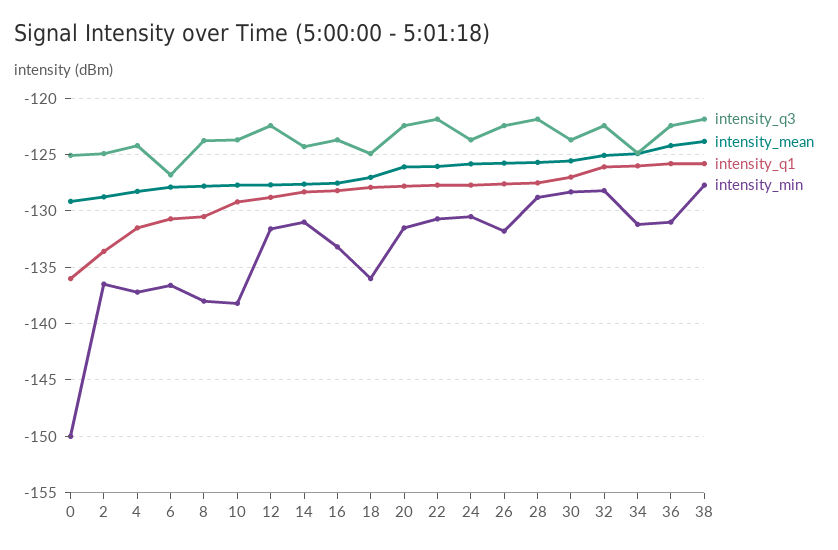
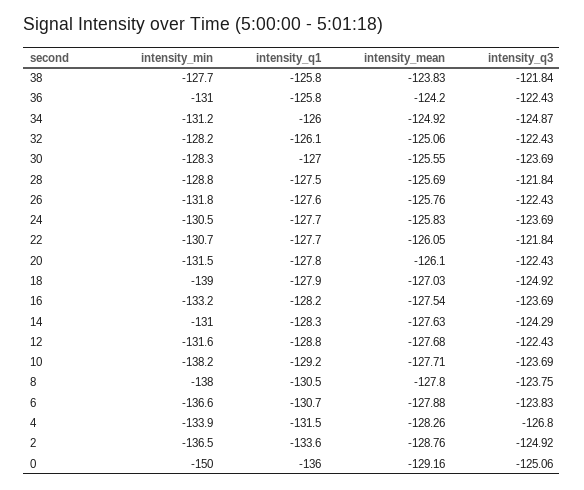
  {
    "intensity_q3": {
      "0": -125.06,
      "2": -124.92,
-     "4": -124,
+     "4": -126.8,
-     "6": -127,
+     "6": -123.83,
      "8": -123.75,
      "10": -123.69,
      "12": -122.43,
      "14": -124.29,
      "16": -123.69,
      "18": -124.92,
      "20": -122.43,
      "22": -121.84,
      "24": -123.69,
      "26": -122.43,
      "28": -121.84,
      "30": -123.69,
      "32": -122.43,
      "34": -124.87,
      "36": -122.43,
      "38": -121.84
    },
    "intensity_mean": {
      "0": -129.16,
      "2": -128.76,
      "4": -128.26,
      "6": -127.88,
      "8": -127.8,
      "10": -127.71,
      "12": -127.68,
      "14": -127.63,
      "16": -127.54,
      "18": -127.03,
      "20": -126.1,
      "22": -126.05,
      "24": -125.83,
      "26": -125.76,
      "28": -125.69,
      "30": -125.55,
      "32": -125.06,
      "34": -124.92,
      "36": -124.2,
      "38": -123.83
    },
    "intensity_q1": {
      "0": -136,
      "2": -133.6,
      "4": -131.5,
      "6": -130.7,
      "8": -130.5,
      "10": -129.2,
      "12": -128.8,
      "14": -128.3,
      "16": -128.2,
      "18": -127.9,
      "20": -127.8,
      "22": -127.7,
      "24": -127.7,
      "26": -127.6,
      "28": -127.5,
      "30": -127,
      "32": -126.1,
      "34": -126,
      "36": -125.8,
      "38": -125.8
    },
    "intensity_min": {
      "0": -150,
      "2": -136.5,
-     "4": -137,
+     "4": -133.9,
      "6": -136.6,
      "8": -138,
      "10": -138.2,
      "12": -131.6,
      "14": -131,
      "16": -133.2,
-     "18": -136,
+     "18": -139,
      "20": -131.5,
      "22": -130.7,
      "24": -130.5,
      "26": -131.8,
      "28": -128.8,
      "30": -128.3,
      "32": -128.2,
      "34": -131.2,
      "36": -131,
      "38": -127.7
    }
  }

